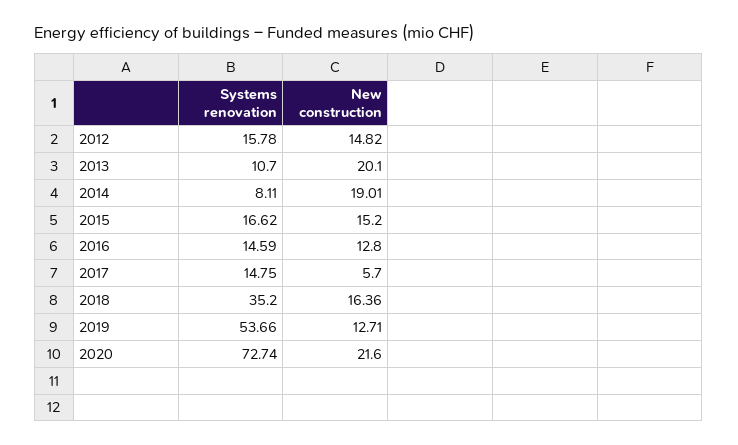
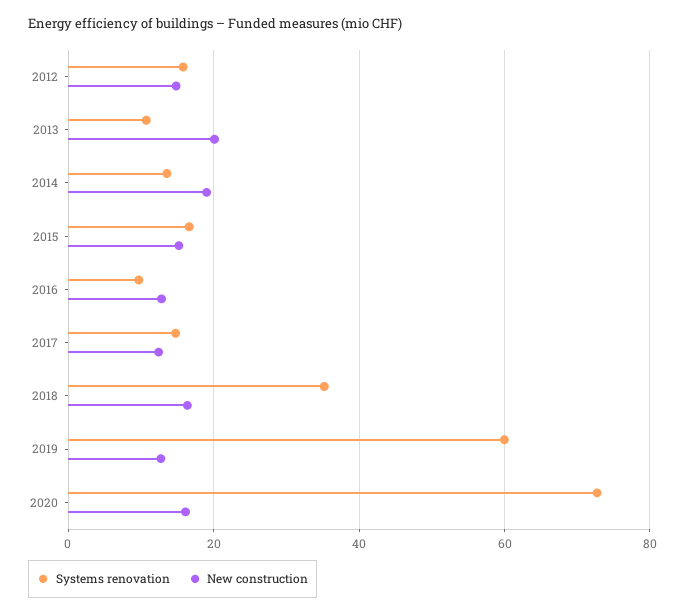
  {
    "Systems renovation": {
      "2012": 15.78,
      "2013": 10.7,
-     "2014": 8.11,
+     "2014": 14,
      "2015": 16.62,
-     "2016": 14.59,
+     "2016": 10,
      "2017": 14.75,
      "2018": 35.2,
-     "2019": 53.66,
+     "2019": 60,
      "2020": 72.74
    },
    "New construction": {
      "2012": 14.82,
      "2013": 20.1,
      "2014": 19.01,
      "2015": 15.2,
      "2016": 12.8,
-     "2017": 5.7,
+     "2017": 12,
      "2018": 16.36,
      "2019": 12.71,
-     "2020": 21.6
+     "2020": 16
    }
  }

